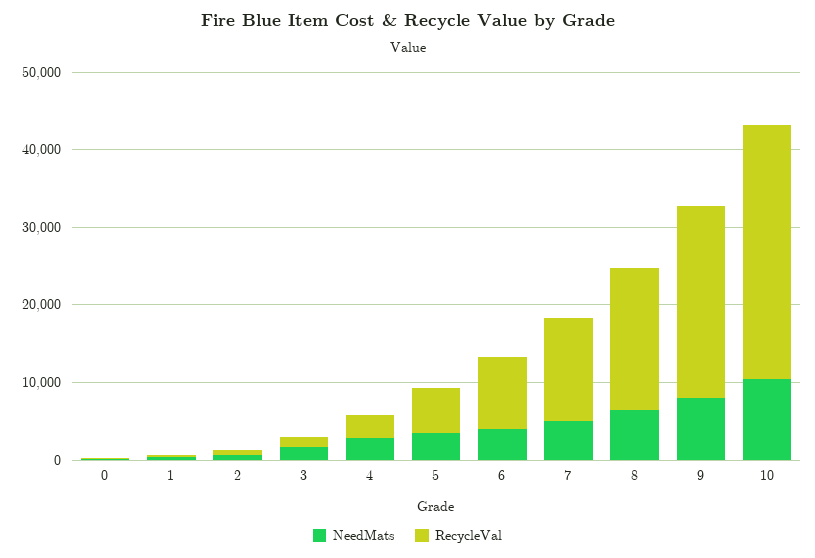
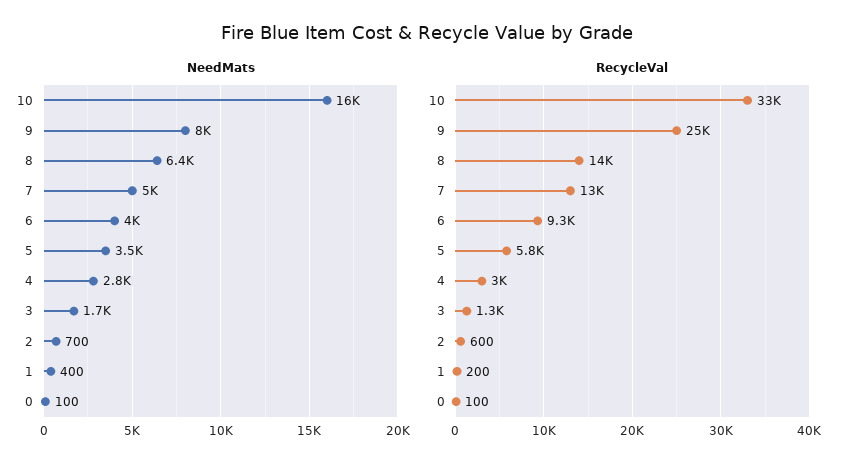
  {
    "NeedMats": {
      "0": 100,
      "1": 400,
      "2": 700,
      "3": 1700,
      "4": 2800,
      "5": 3500,
      "6": 4000,
      "7": 5000,
      "8": 6400,
      "9": 8000,
-     "10": 10000
+     "10": 16000
    },
    "RecycleVal": {
      "0": 100,
      "1": 200,
      "2": 600,
      "3": 1300,
      "4": 3000,
      "5": 5800,
      "6": 9300,
      "7": 13000,
-     "8": 18000,
+     "8": 14000,
      "9": 25000,
      "10": 33000
    }
  }

